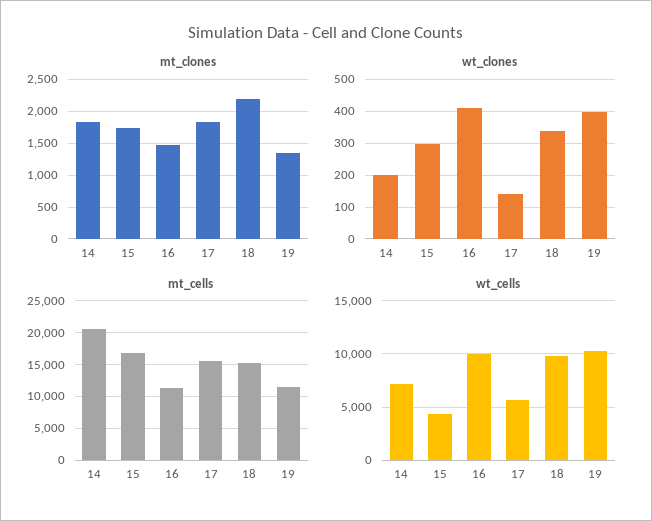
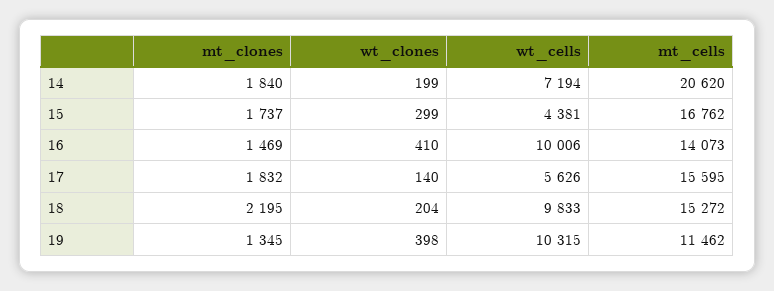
  {
    "mt_clones": {
      "14": 1840,
      "15": 1737,
      "16": 1469,
      "17": 1832,
      "18": 2195,
      "19": 1345
    },
    "wt_clones": {
      "14": 199,
      "15": 299,
      "16": 410,
      "17": 140,
-     "18": 340,
+     "18": 204,
      "19": 398
    },
    "mt_cells": {
      "14": 20620,
      "15": 16762,
-     "16": 11000,
+     "16": 14073,
      "17": 15595,
      "18": 15272,
      "19": 11462
    },
    "wt_cells": {
      "14": 7194,
      "15": 4381,
      "16": 10006,
      "17": 5626,
      "18": 9833,
      "19": 10315
    }
  }

